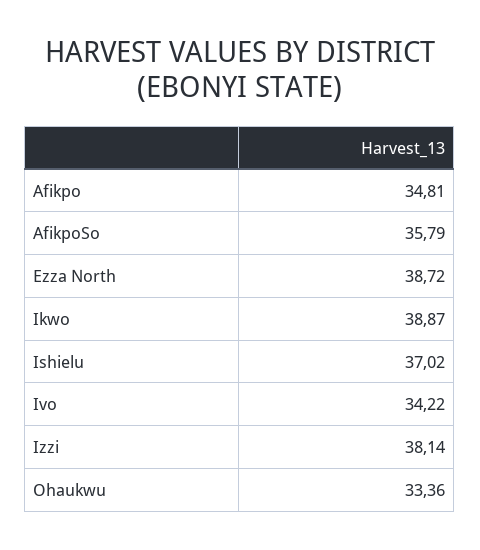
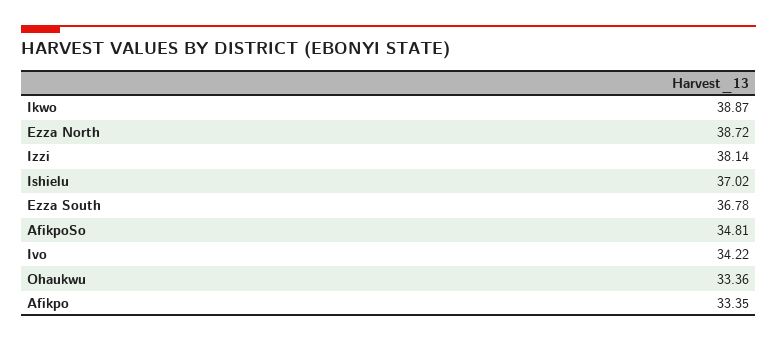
  {
-   "Afikpo": 34.81,
+   "Afikpo": 33.35,
-   "AfikpoSo": 35.79,
+   "AfikpoSo": 34.81,
    "Ezza North": 38.72,
    "Ikwo": 38.87,
    "Ishielu": 37.02,
    "Ivo": 34.22,
    "Izzi": 38.14,
-   "Ohaukwu": 33.36
+   "Ohaukwu": 33.36,
+   "Ezza South": 36.78
  }

